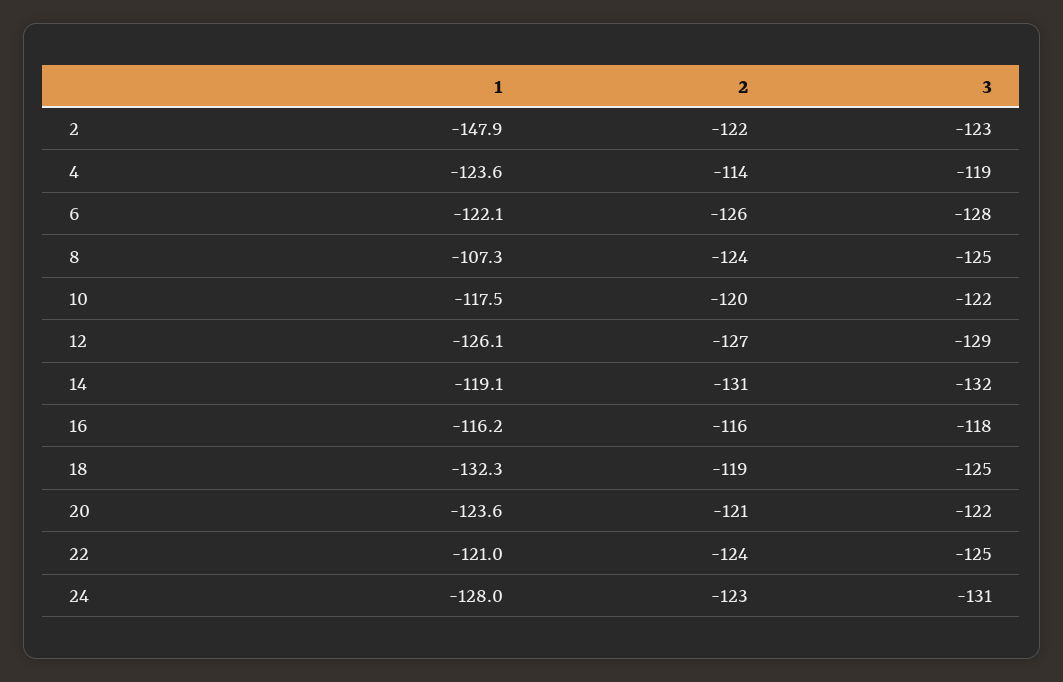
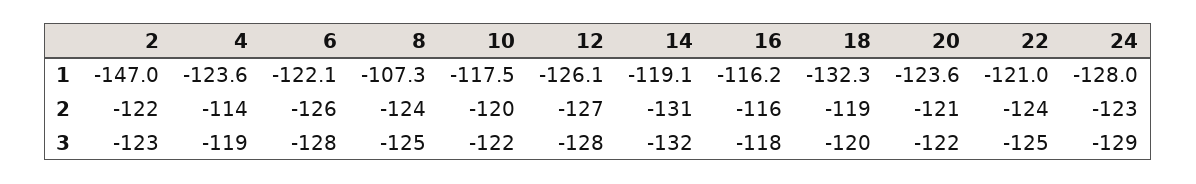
  {
    "1": {
-     "2": -147.9,
+     "2": -147,
      "4": -123.6,
      "6": -122.1,
      "8": -107.3,
      "10": -117.5,
      "12": -126.1,
      "14": -119.1,
      "16": -116.2,
      "18": -132.3,
      "20": -123.6,
      "22": -121,
      "24": -128
    },
    "2": {
      "2": -122,
      "4": -114,
      "6": -126,
      "8": -124,
      "10": -120,
      "12": -127,
      "14": -131,
      "16": -116,
      "18": -119,
      "20": -121,
      "22": -124,
      "24": -123
    },
    "3": {
      "2": -123,
      "4": -119,
      "6": -128,
      "8": -125,
      "10": -122,
-     "12": -129,
+     "12": -128,
      "14": -132,
      "16": -118,
-     "18": -125,
+     "18": -120,
      "20": -122,
      "22": -125,
-     "24": -131
+     "24": -129
    }
  }

